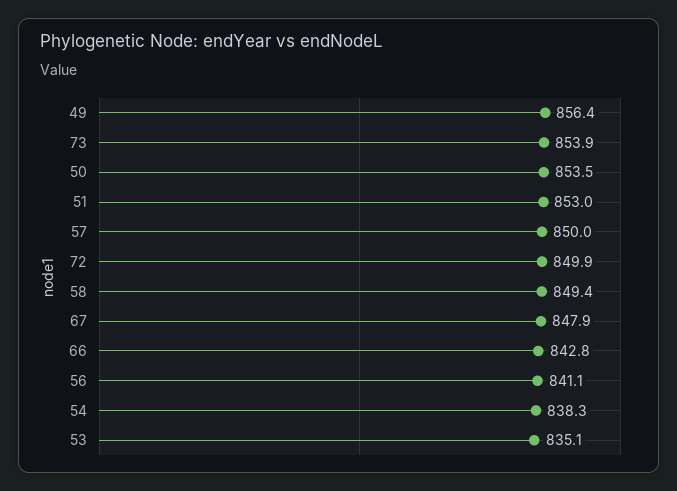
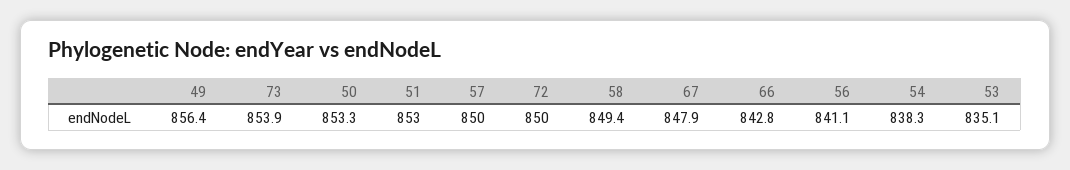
  {
    "49": 856.4,
    "73": 853.9,
-   "50": 853.5,
+   "50": 853.3,
    "51": 853,
    "57": 850,
-   "72": 849.9,
+   "72": 850,
    "58": 849.4,
    "67": 847.9,
    "66": 842.8,
    "56": 841.1,
    "54": 838.3,
    "53": 835.1
  }

